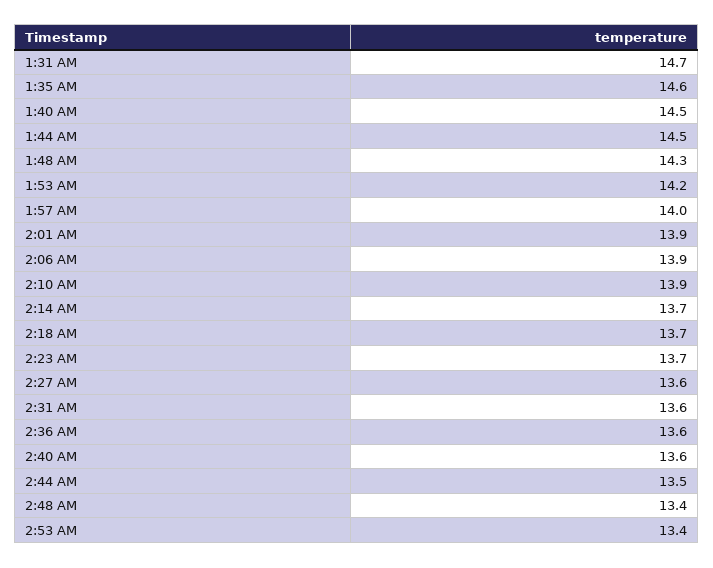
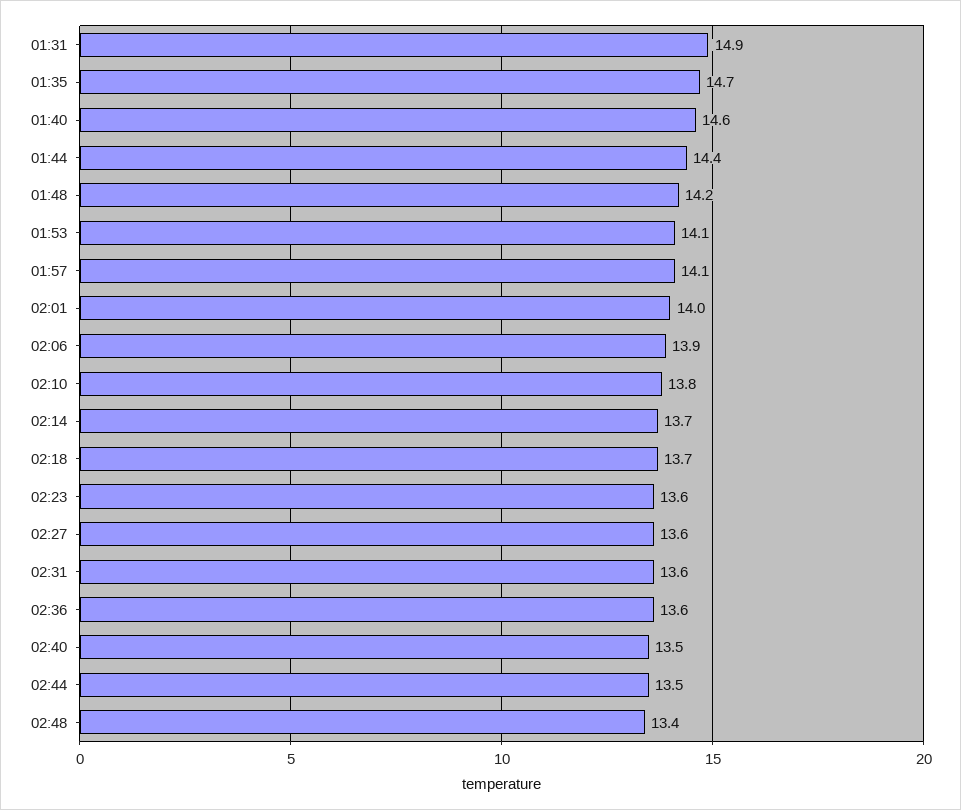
  {
-   "1:31 AM": 14.7,
+   "1:31 AM": 14.9,
-   "1:35 AM": 14.6,
+   "1:35 AM": 14.7,
-   "1:40 AM": 14.5,
+   "1:40 AM": 14.6,
-   "1:44 AM": 14.5,
+   "1:44 AM": 14.4,
-   "1:48 AM": 14.3,
+   "1:48 AM": 14.2,
-   "1:53 AM": 14.2,
+   "1:53 AM": 14.1,
-   "1:57 AM": 14,
+   "1:57 AM": 14.1,
-   "2:01 AM": 13.9,
+   "2:01 AM": 14,
    "2:06 AM": 13.9,
-   "2:10 AM": 13.9,
+   "2:10 AM": 13.8,
    "2:14 AM": 13.7,
    "2:18 AM": 13.7,
-   "2:23 AM": 13.7,
+   "2:23 AM": 13.6,
    "2:27 AM": 13.6,
    "2:31 AM": 13.6,
    "2:36 AM": 13.6,
-   "2:40 AM": 13.6,
+   "2:40 AM": 13.5,
    "2:44 AM": 13.5,
-   "2:48 AM": 13.4,
+   "2:48 AM": 13.4
-   "2:53 AM": 13.4
  }

